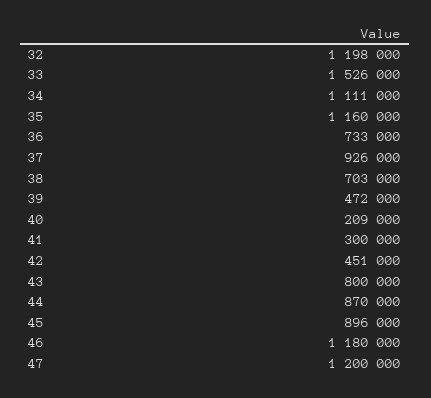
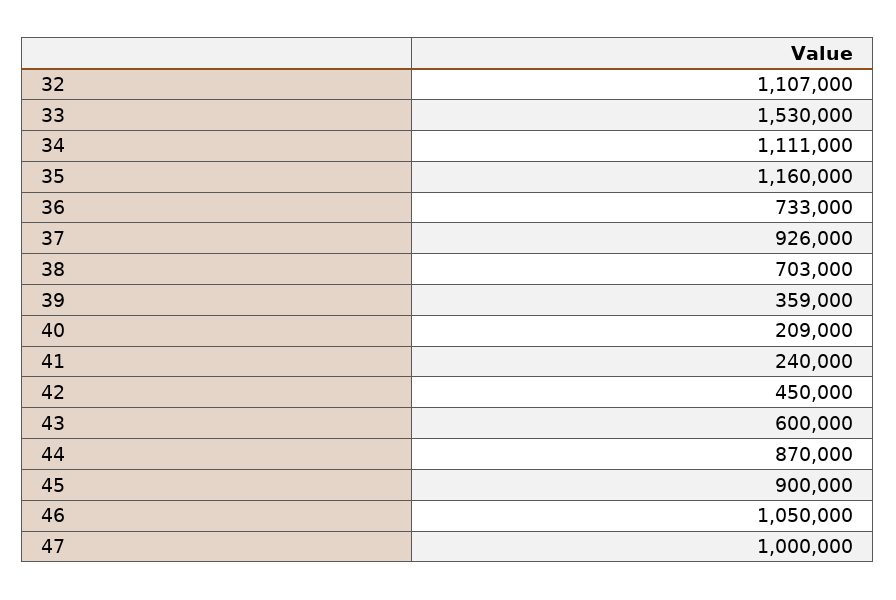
  {
-   "32": 1198000,
+   "32": 1107000,
-   "33": 1526000,
+   "33": 1530000,
    "34": 1111000,
    "35": 1160000,
    "36": 733000,
    "37": 926000,
    "38": 703000,
-   "39": 472000,
+   "39": 359000,
    "40": 209000,
-   "41": 300000,
+   "41": 240000,
-   "42": 451000,
+   "42": 450000,
-   "43": 800000,
+   "43": 600000,
    "44": 870000,
-   "45": 896000,
+   "45": 900000,
-   "46": 1180000,
+   "46": 1050000,
-   "47": 1200000
+   "47": 1000000
  }

